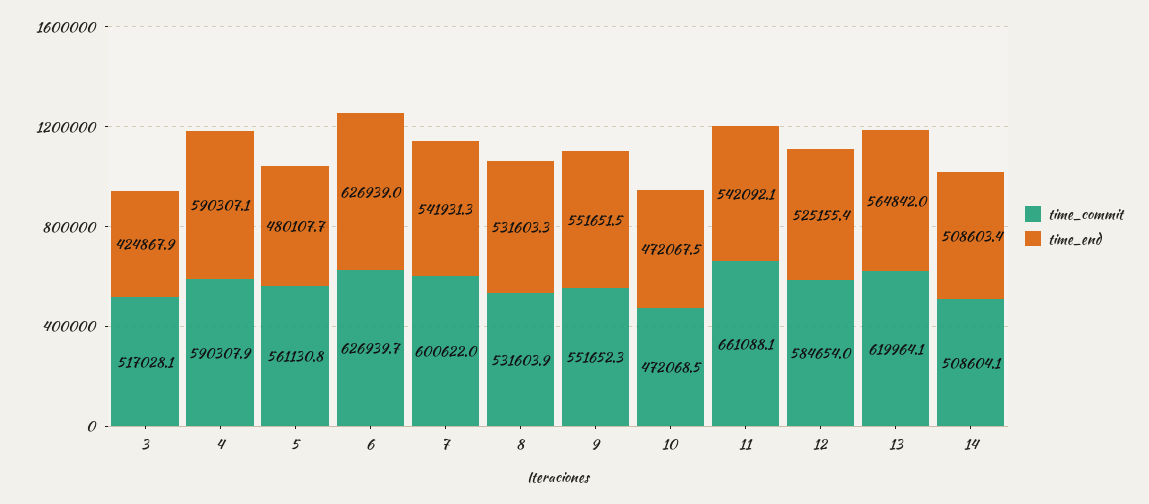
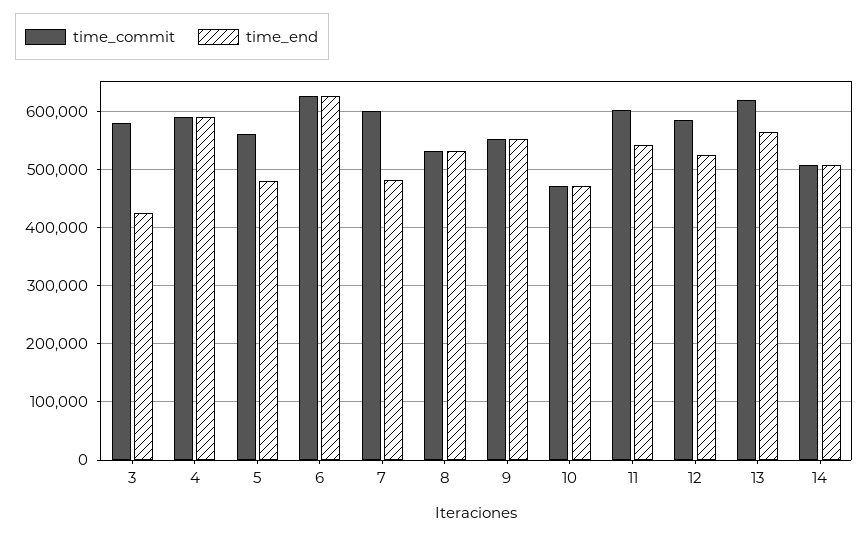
  {
    "time_commit": {
-     "3": 517028.1,
+     "3": 580000,
      "4": 590307.9,
      "5": 561130.8,
      "6": 626939.7,
      "7": 600622,
      "8": 531603.9,
      "9": 551652.3,
      "10": 472068.5,
-     "11": 661088.1,
+     "11": 600000,
      "12": 584654,
      "13": 619964.1,
      "14": 508604.1
    },
    "time_end": {
      "3": 424867.9,
      "4": 590307.1,
      "5": 480107.7,
      "6": 626939,
-     "7": 541931.3,
+     "7": 480000,
      "8": 531603.3,
      "9": 551651.5,
      "10": 472067.5,
      "11": 542092.1,
      "12": 525155.4,
      "13": 564842,
      "14": 508603.4
    }
  }

